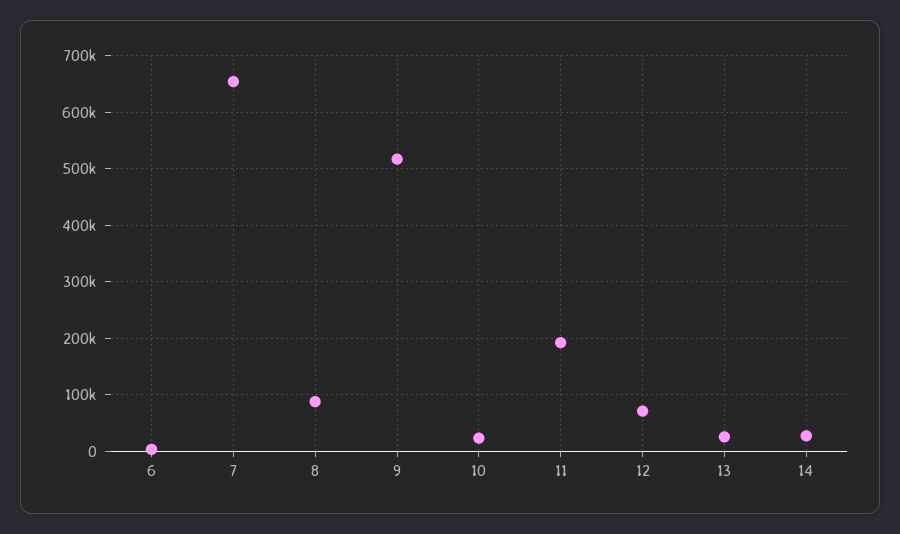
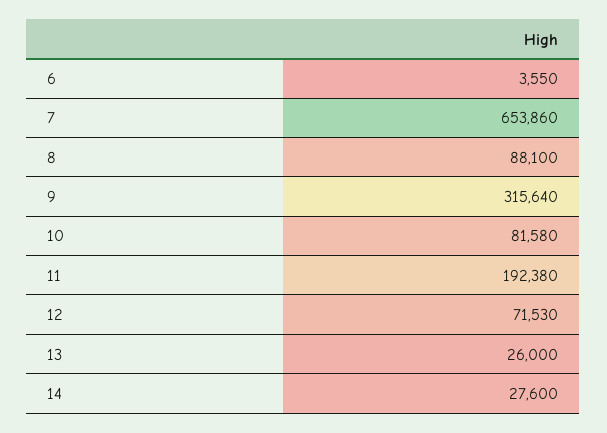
  {
    "6": 3550,
    "7": 653860,
    "8": 88100,
-   "9": 520000,
+   "9": 315640,
-   "10": 20000,
+   "10": 81580,
    "11": 192380,
    "12": 71530,
    "13": 26000,
    "14": 27600
  }

